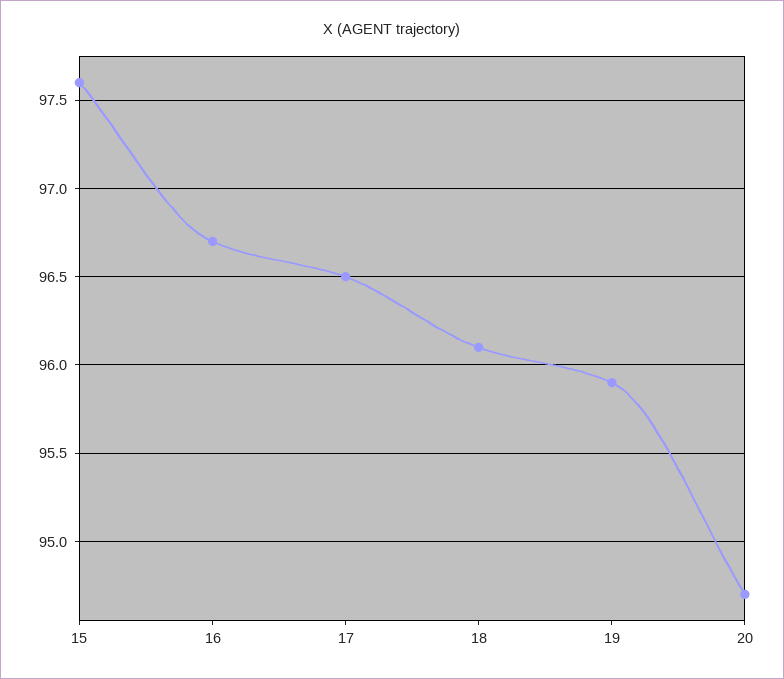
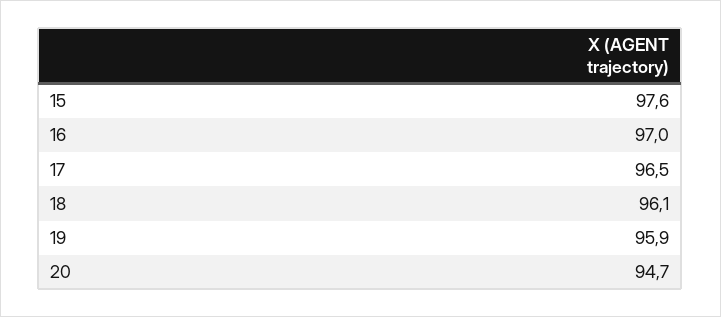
  {
    "15": 97.6,
-   "16": 96.7,
+   "16": 97,
    "17": 96.5,
    "18": 96.1,
    "19": 95.9,
    "20": 94.7
  }

